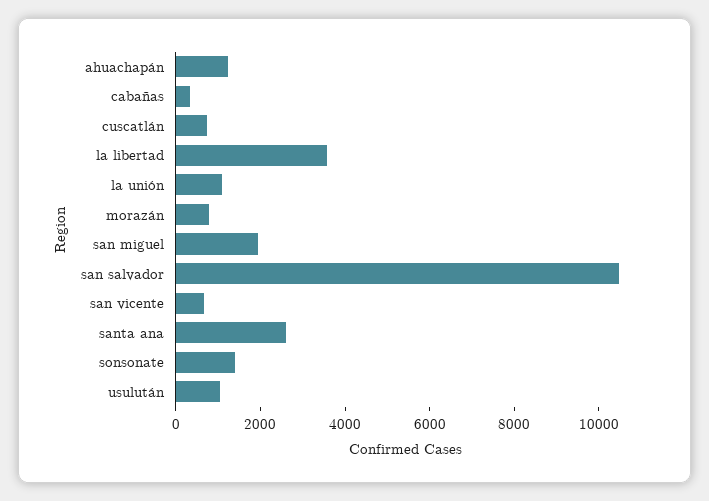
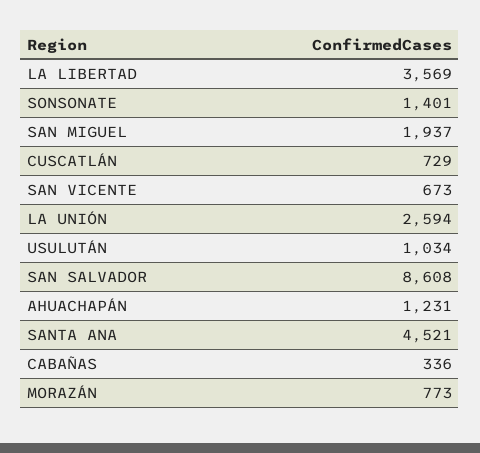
  {
    "ahuachapán": 1231,
    "cabañas": 336,
    "cuscatlán": 729,
    "la libertad": 3569,
-   "la unión": 1000,
+   "la unión": 2594,
    "morazán": 773,
    "san miguel": 1937,
-   "san salvador": 10500,
+   "san salvador": 8608,
    "san vicente": 673,
-   "santa ana": 2500,
+   "santa ana": 4521,
    "sonsonate": 1401,
    "usulután": 1034
  }

